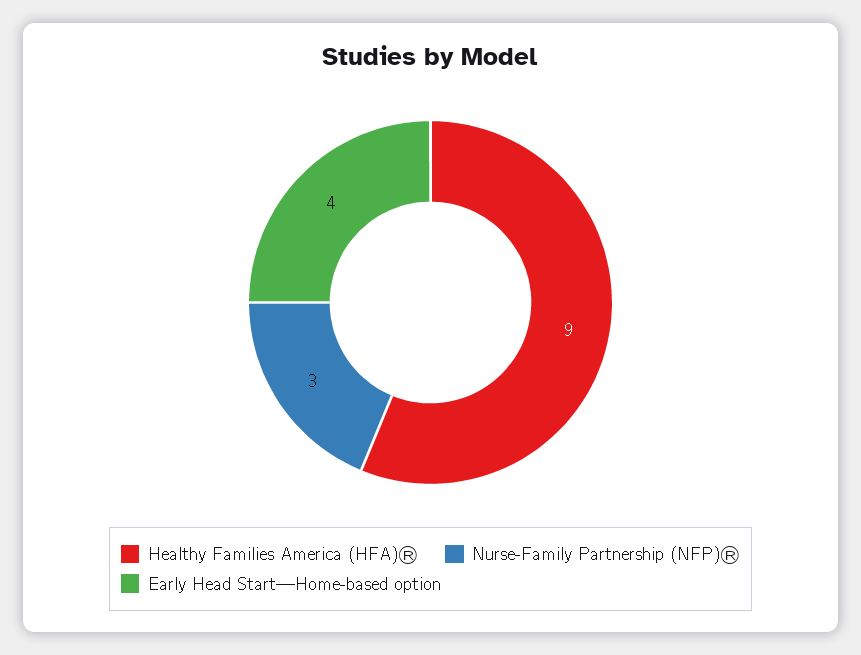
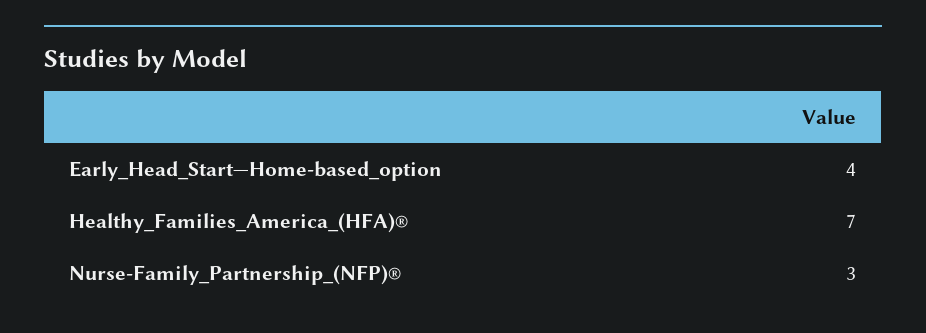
  {
-   "Healthy Families America (HFA)®": 9,
+   "Healthy Families America (HFA)®": 7,
    "Nurse-Family Partnership (NFP)®": 3,
    "Early Head Start—Home-based option": 4
  }

